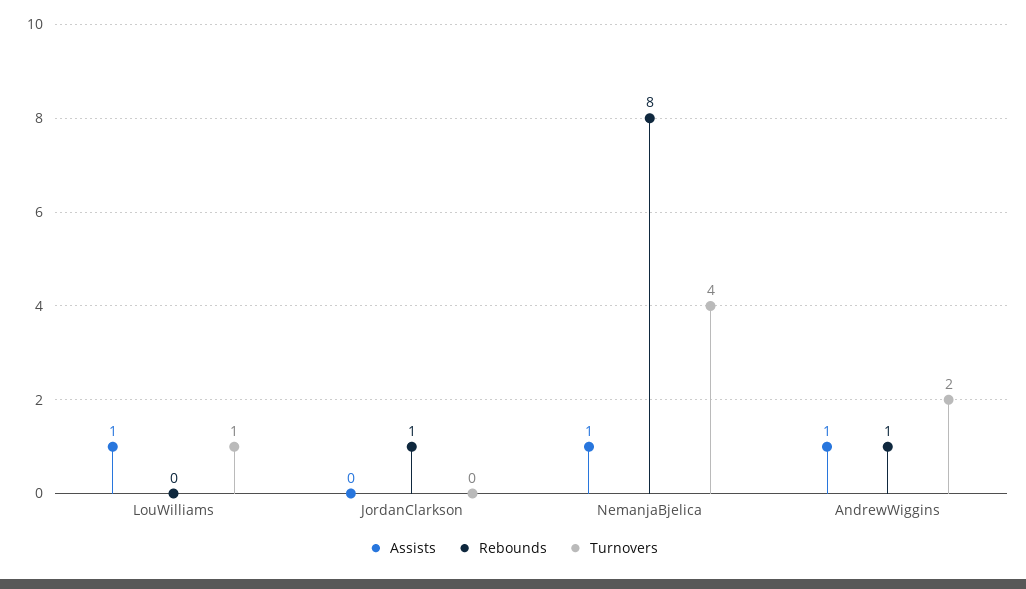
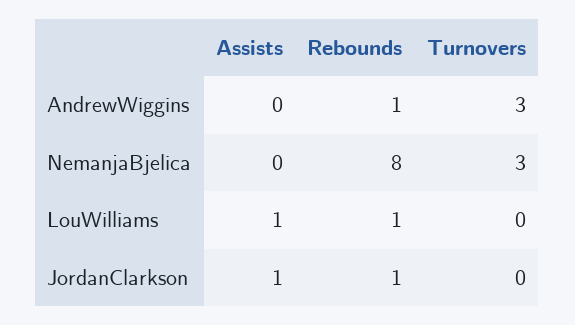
  {
    "Assists": {
      "LouWilliams": 1,
-     "JordanClarkson": 0,
+     "JordanClarkson": 1,
-     "NemanjaBjelica": 1,
+     "NemanjaBjelica": 0,
-     "AndrewWiggins": 1
+     "AndrewWiggins": 0
    },
    "Rebounds": {
-     "LouWilliams": 0,
+     "LouWilliams": 1,
      "JordanClarkson": 1,
      "NemanjaBjelica": 8,
      "AndrewWiggins": 1
    },
    "Turnovers": {
-     "LouWilliams": 1,
+     "LouWilliams": 0,
      "JordanClarkson": 0,
-     "NemanjaBjelica": 4,
+     "NemanjaBjelica": 3,
-     "AndrewWiggins": 2
+     "AndrewWiggins": 3
    }
  }

